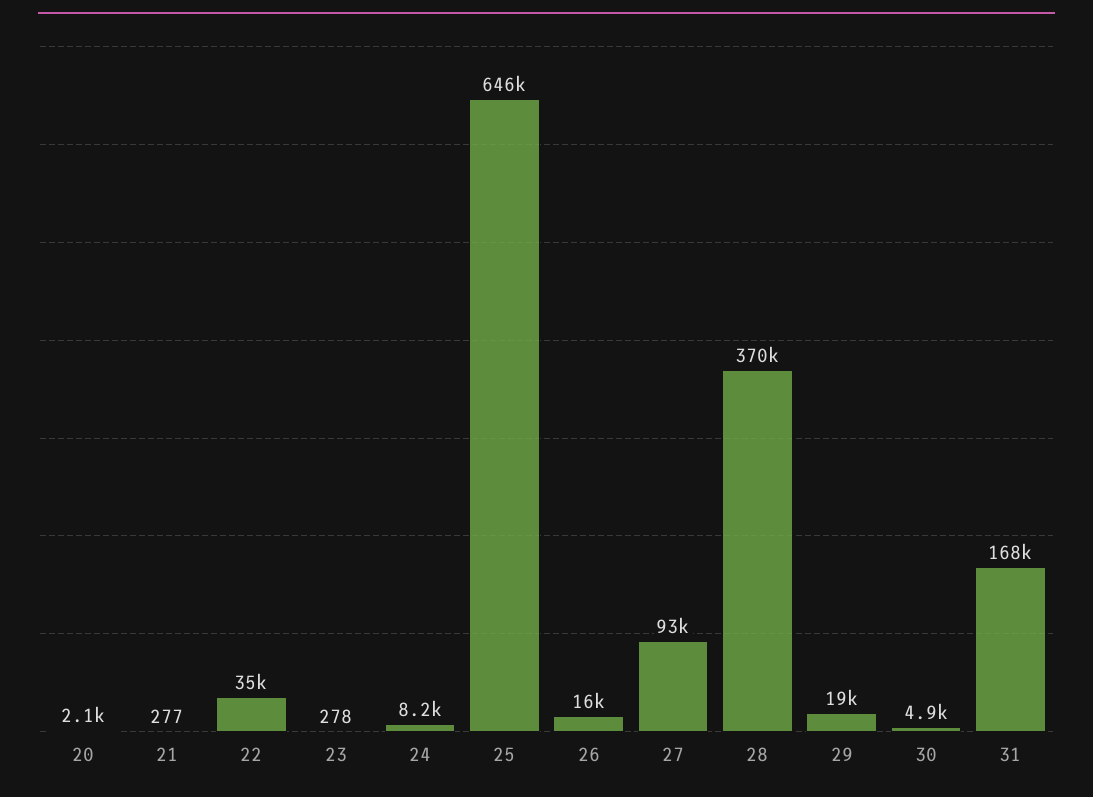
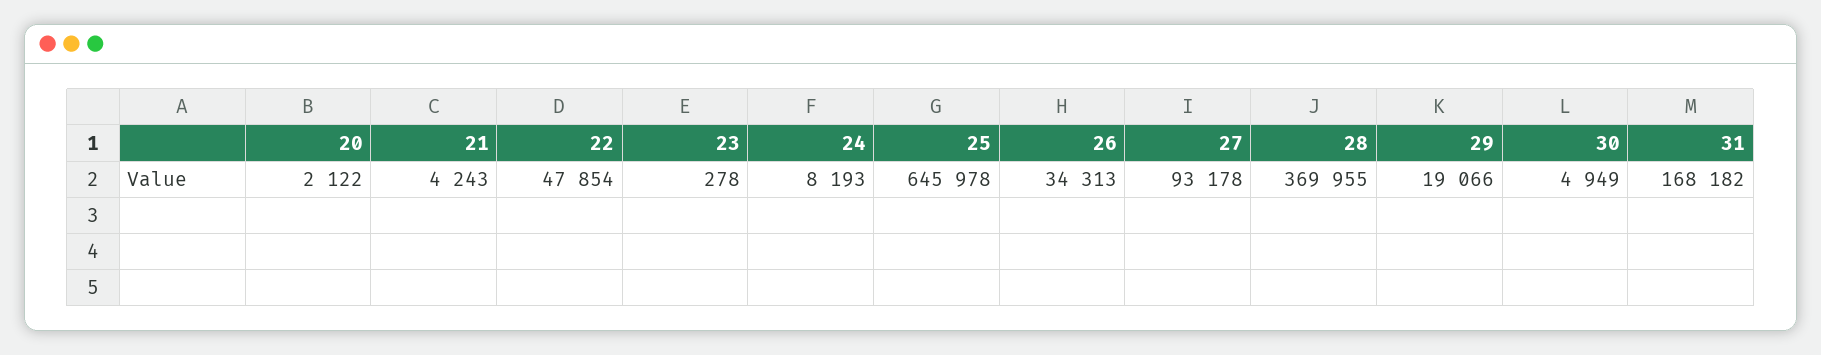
  {
    "20": 2122,
-   "21": 277,
+   "21": 4243,
-   "22": 35000,
+   "22": 47854,
    "23": 278,
    "24": 8193,
    "25": 645978,
-   "26": 16000,
+   "26": 34313,
    "27": 93178,
    "28": 369955,
    "29": 19066,
    "30": 4949,
    "31": 168182
  }

